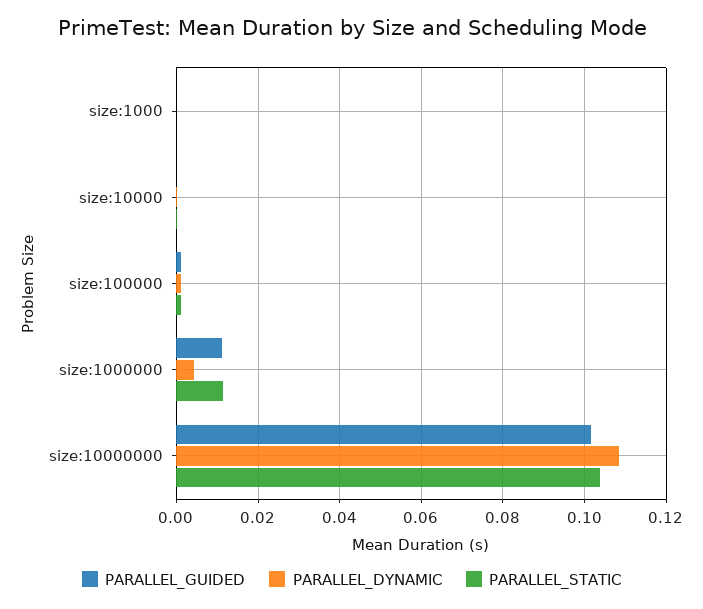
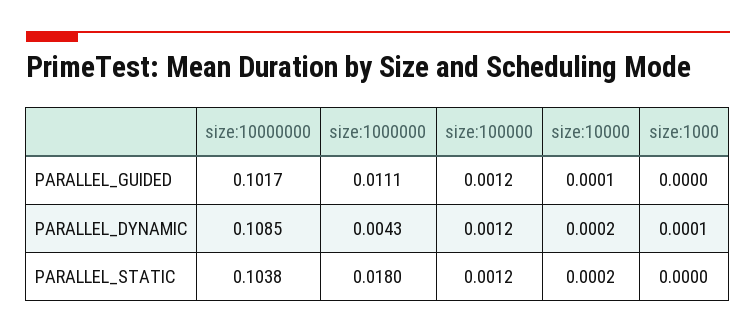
  {
    "PARALLEL_GUIDED": {
      "size:1000": 0,
      "size:10000": 0.0001,
      "size:100000": 0.0012,
      "size:1000000": 0.0111,
      "size:10000000": 0.1017
    },
    "PARALLEL_DYNAMIC": {
      "size:1000": 0.0001,
      "size:10000": 0.0002,
      "size:100000": 0.0012,
      "size:1000000": 0.0043,
      "size:10000000": 0.1085
    },
    "PARALLEL_STATIC": {
      "size:1000": 0,
      "size:10000": 0.0002,
      "size:100000": 0.0012,
-     "size:1000000": 0.012,
+     "size:1000000": 0.018,
      "size:10000000": 0.1038
    }
  }

